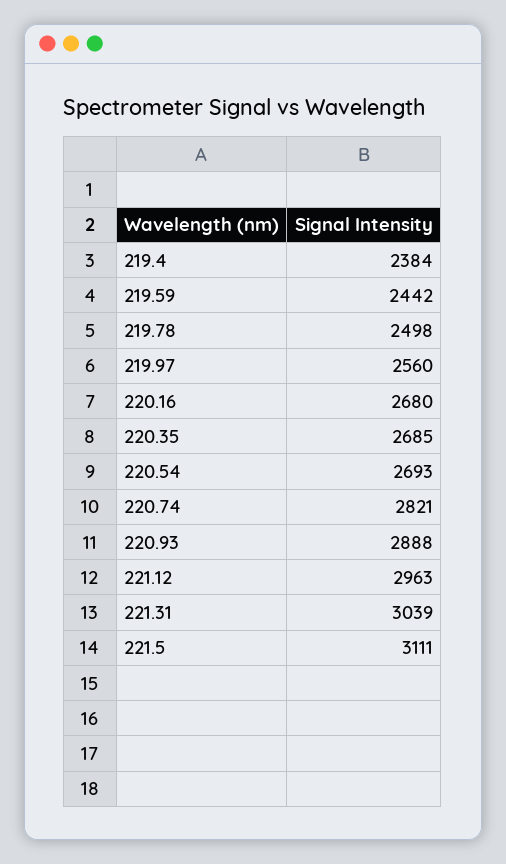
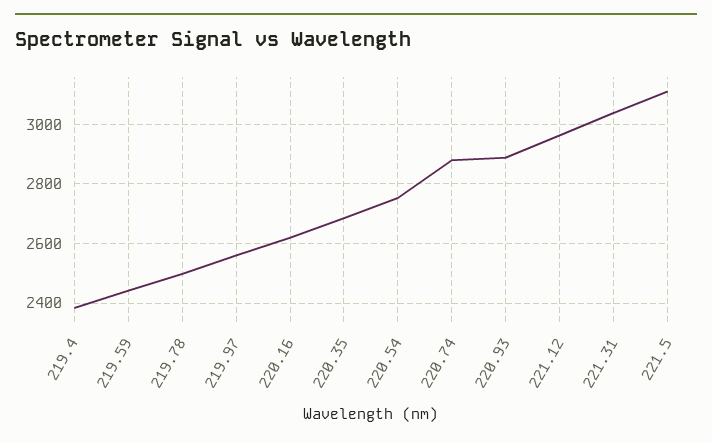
  {
    "219.4": 2384,
    "219.59": 2442,
    "219.78": 2498,
    "219.97": 2560,
-   "220.16": 2680,
+   "220.16": 2625,
    "220.35": 2685,
-   "220.54": 2693,
+   "220.54": 2750,
-   "220.74": 2821,
+   "220.74": 2875,
    "220.93": 2888,
    "221.12": 2963,
    "221.31": 3039,
    "221.5": 3111
  }

